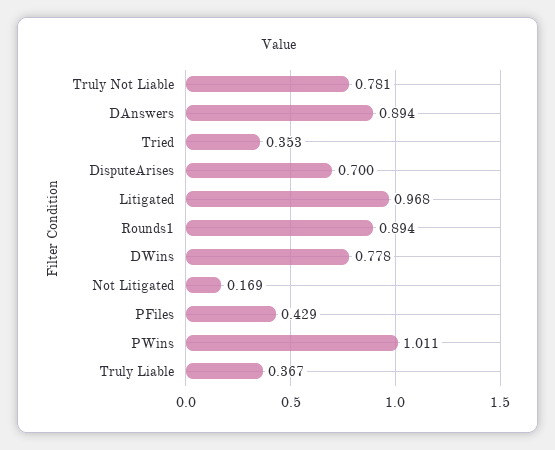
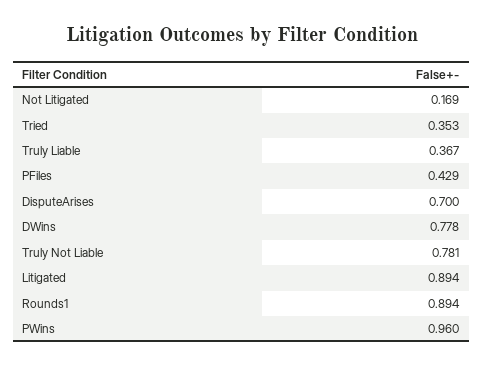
  {
    "Truly Not Liable": 0.781,
-   "DAnswers": 0.894,
    "Tried": 0.353,
    "DisputeArises": 0.7,
-   "Litigated": 0.968,
+   "Litigated": 0.894,
    "Rounds1": 0.894,
    "DWins": 0.778,
    "Not Litigated": 0.169,
    "PFiles": 0.429,
-   "PWins": 1.011,
+   "PWins": 0.96,
    "Truly Liable": 0.367
  }

